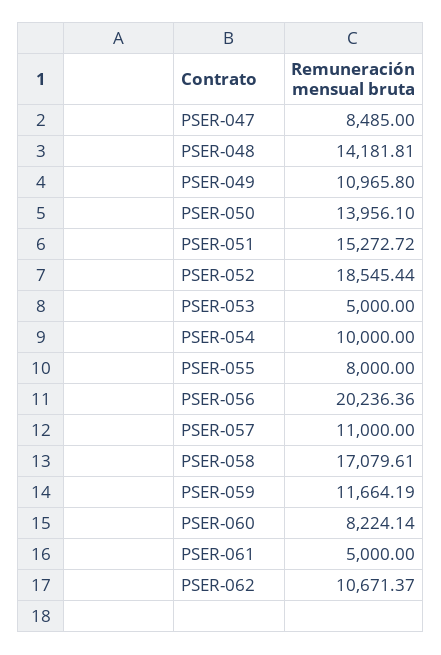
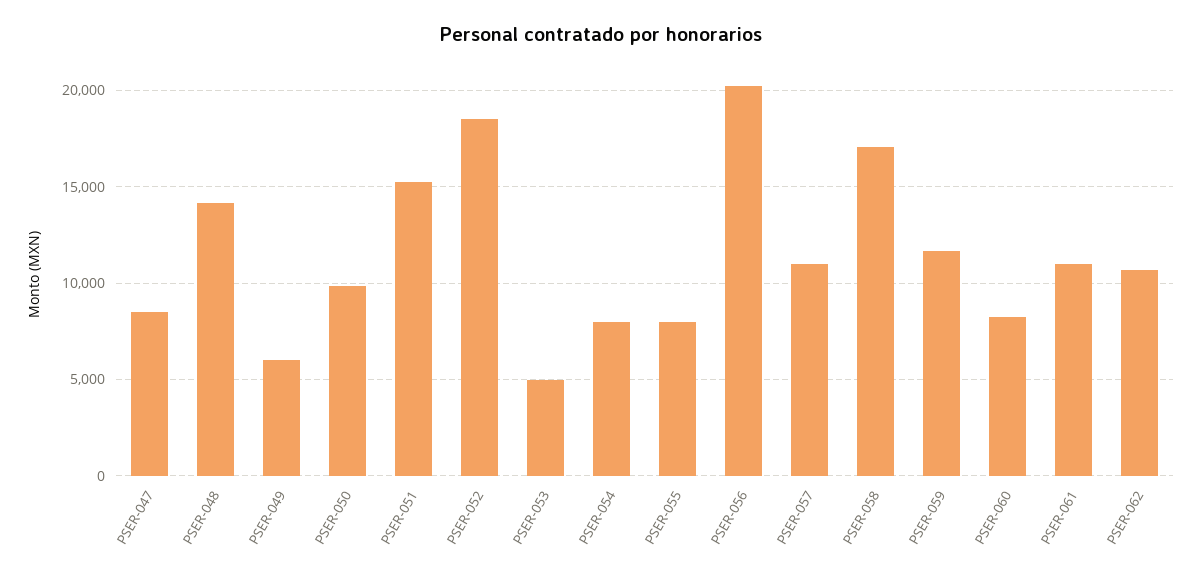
  {
    "PSER-047": 8485,
    "PSER-048": 14181.81,
-   "PSER-049": 10965.8,
+   "PSER-049": 6000,
-   "PSER-050": 13956.1,
+   "PSER-050": 10000,
    "PSER-051": 15272.72,
    "PSER-052": 18545.44,
    "PSER-053": 5000,
-   "PSER-054": 10000,
+   "PSER-054": 8000,
    "PSER-055": 8000,
    "PSER-056": 20236.36,
    "PSER-057": 11000,
    "PSER-058": 17079.61,
    "PSER-059": 11664.19,
    "PSER-060": 8224.14,
-   "PSER-061": 5000,
+   "PSER-061": 11000,
    "PSER-062": 10671.37
  }

